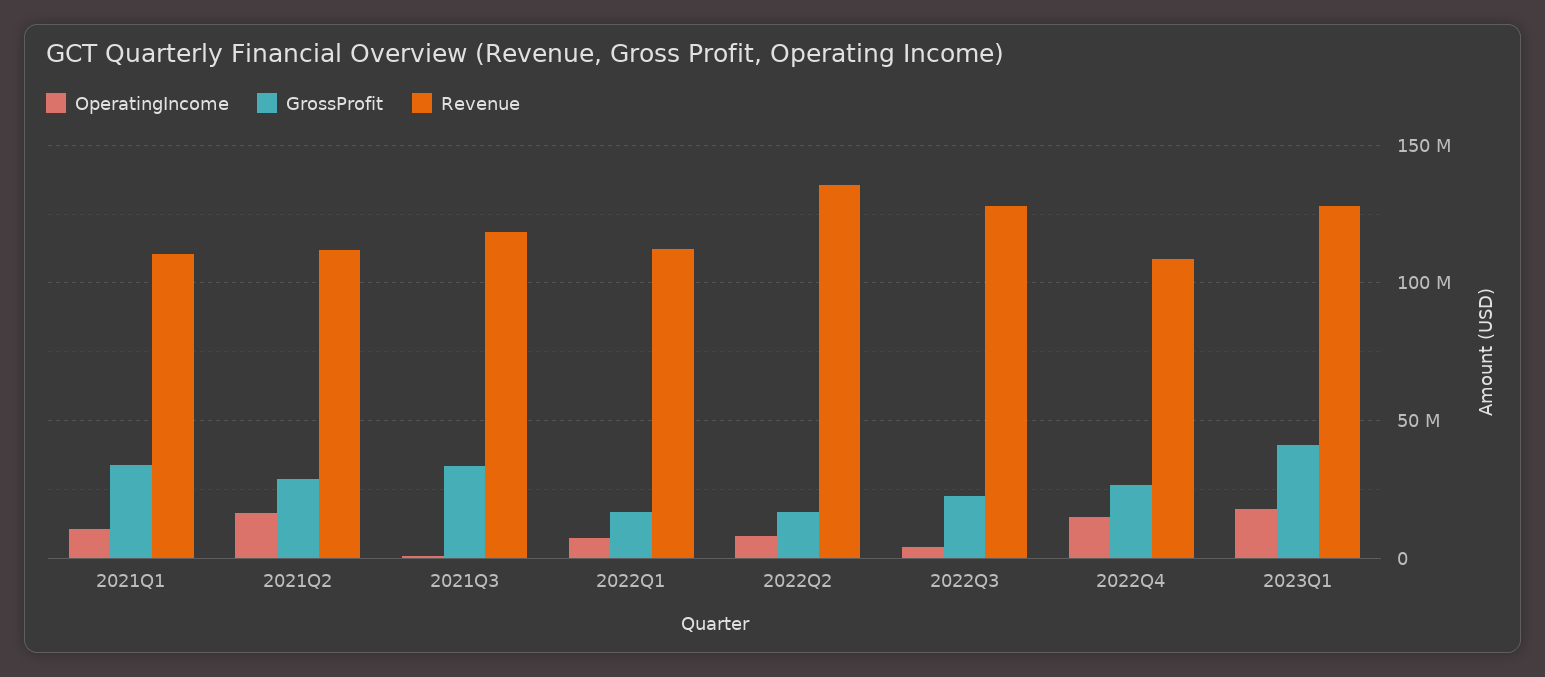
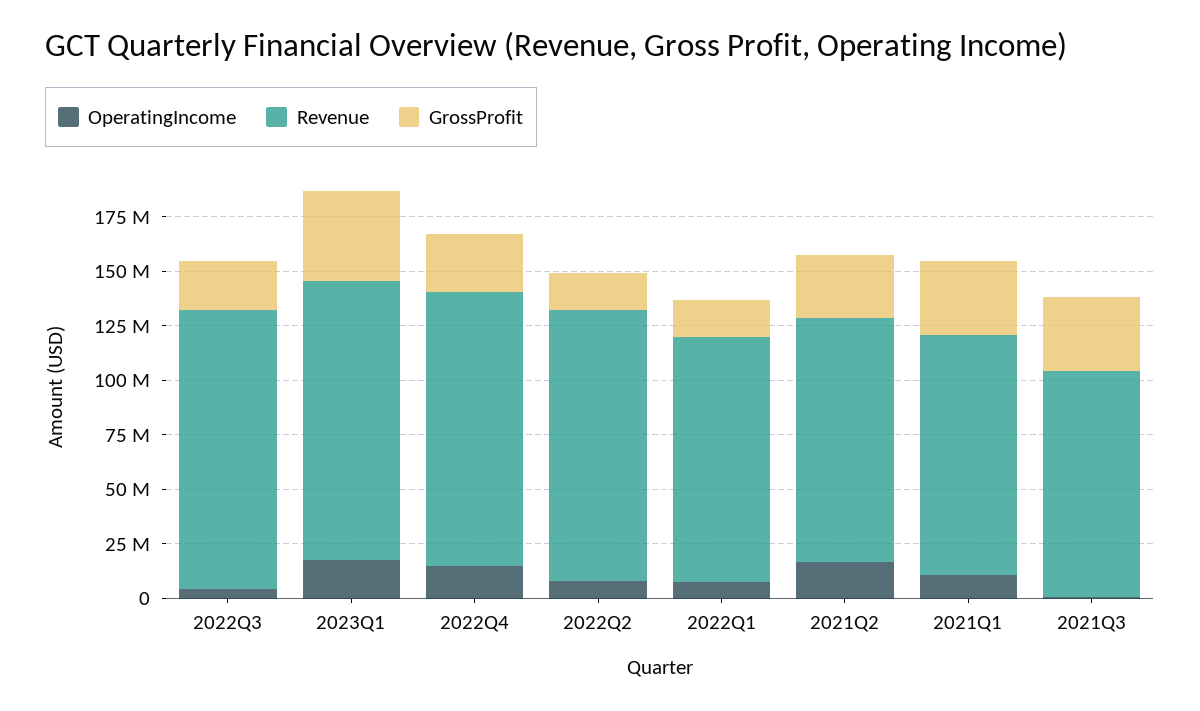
  {
    "OperatingIncome": {
      "2021Q1": 10000000,
      "2021Q2": 15000000,
      "2021Q3": 0,
      "2022Q1": 5000000,
      "2022Q2": 10000000,
      "2022Q3": 5000000,
      "2022Q4": 15000000,
      "2023Q1": 20000000
    },
    "GrossProfit": {
      "2021Q1": 35000000,
      "2021Q2": 30000000,
      "2021Q3": 35000000,
      "2022Q1": 15000000,
      "2022Q2": 15000000,
      "2022Q3": 25000000,
      "2022Q4": 25000000,
      "2023Q1": 40000000
    },
    "Revenue": {
      "2021Q1": 110000000,
      "2021Q2": 110000000,
-     "2021Q3": 120000000,
+     "2021Q3": 105000000,
      "2022Q1": 110000000,
-     "2022Q2": 135000000,
+     "2022Q2": 125000000,
      "2022Q3": 130000000,
-     "2022Q4": 110000000,
+     "2022Q4": 125000000,
      "2023Q1": 130000000
    }
  }

